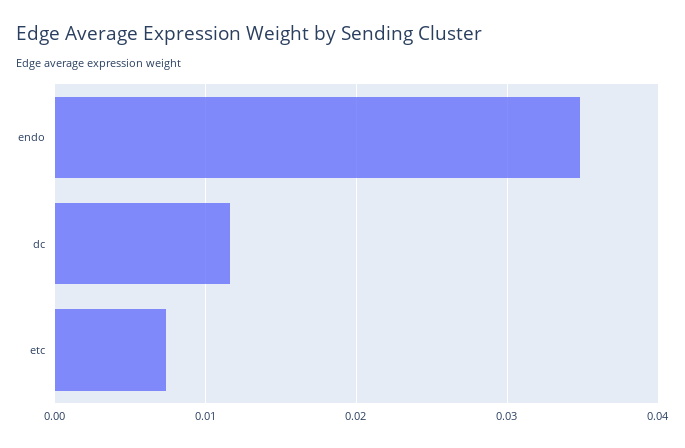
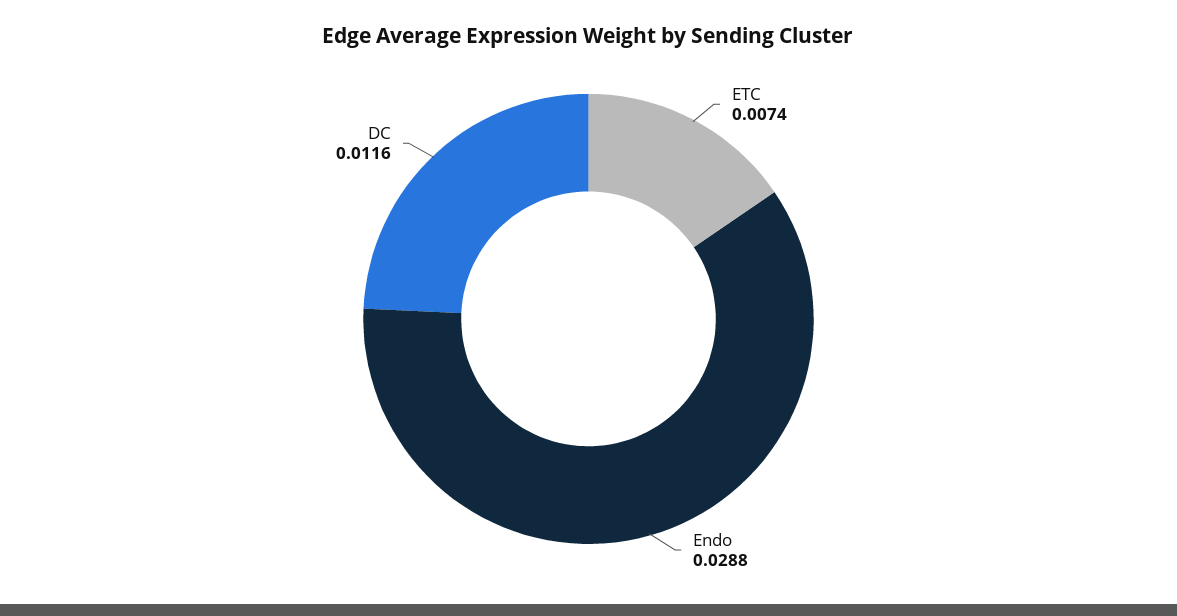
  {
-   "endo": 0.035,
+   "endo": 0.0288,
    "dc": 0.0116,
    "etc": 0.0074
  }

